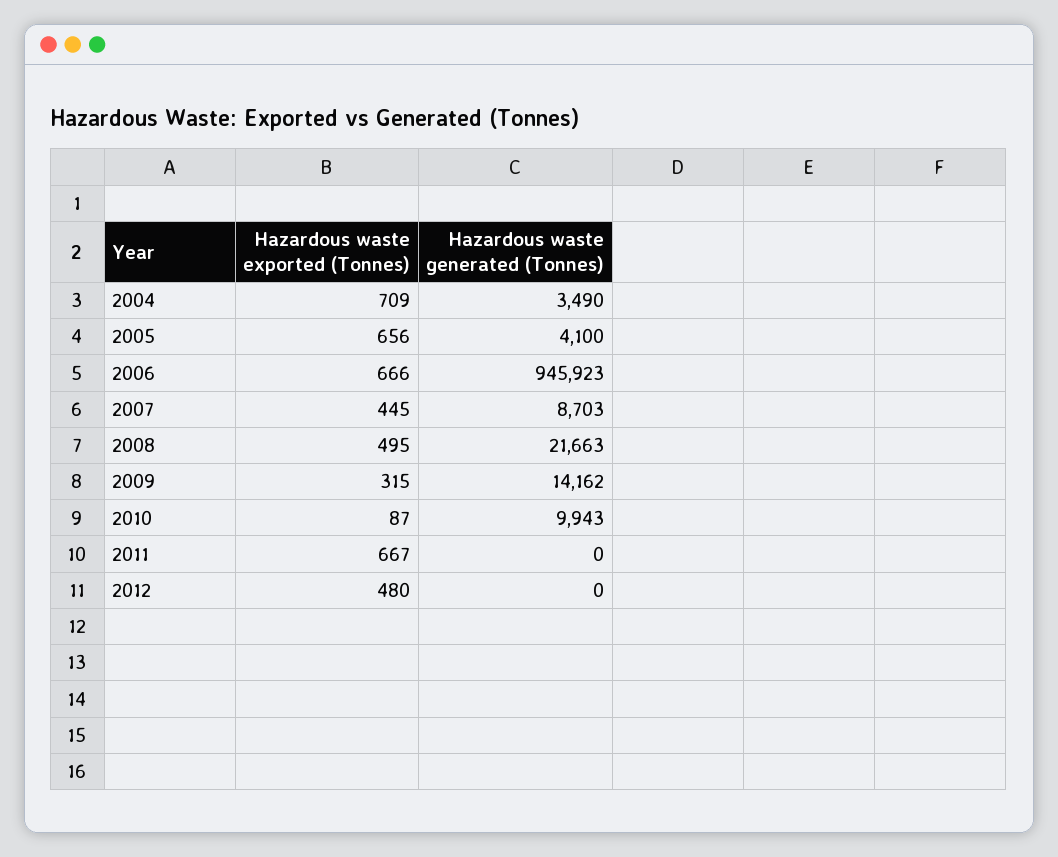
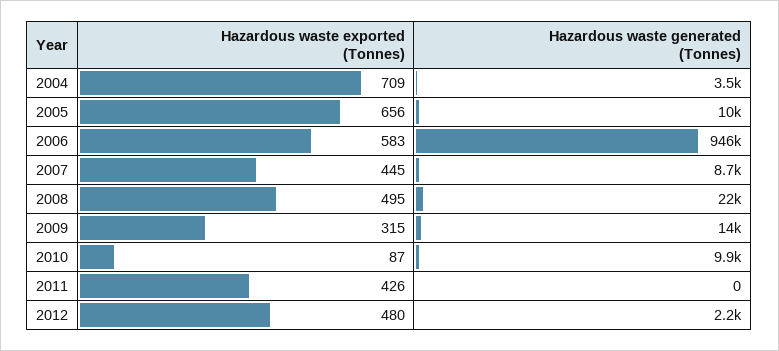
  {
    "Hazardous waste exported (Tonnes)": {
      "2004": 709,
      "2005": 656,
-     "2006": 666,
+     "2006": 583,
      "2007": 445,
      "2008": 495,
      "2009": 315,
      "2010": 87,
-     "2011": 667,
+     "2011": 426,
      "2012": 480
    },
    "Hazardous waste generated (Tonnes)": {
      "2004": 3490,
-     "2005": 4100,
+     "2005": 10000,
      "2006": 945923,
      "2007": 8703,
      "2008": 21663,
      "2009": 14162,
      "2010": 9943,
      "2011": 0,
-     "2012": 0
+     "2012": 2200
    }
  }

